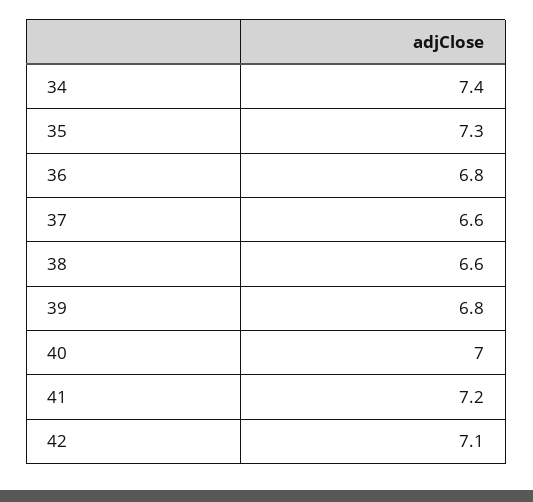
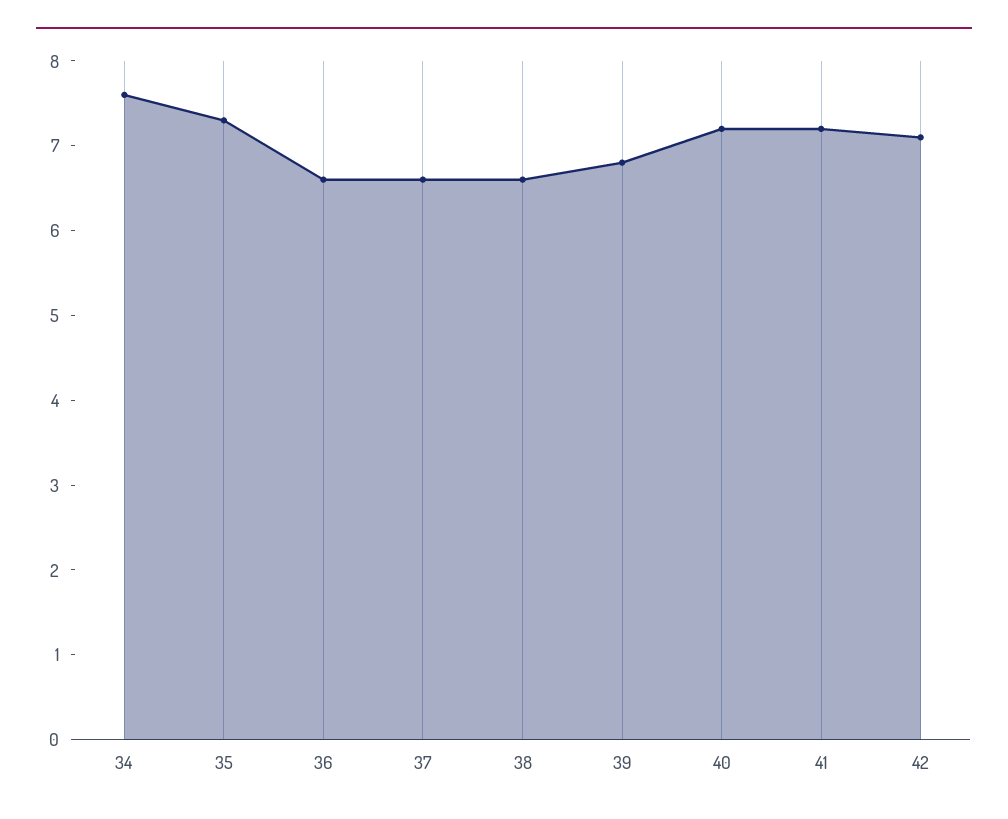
  {
-   "34": 7.4,
+   "34": 7.6,
    "35": 7.3,
-   "36": 6.8,
+   "36": 6.6,
    "37": 6.6,
    "38": 6.6,
    "39": 6.8,
-   "40": 7,
+   "40": 7.2,
    "41": 7.2,
    "42": 7.1
  }

